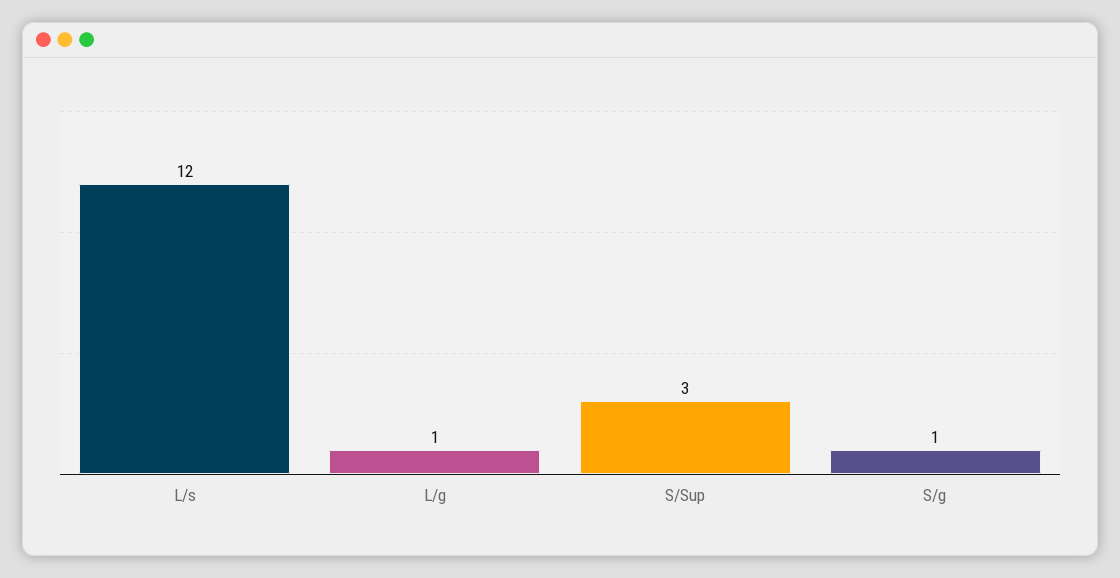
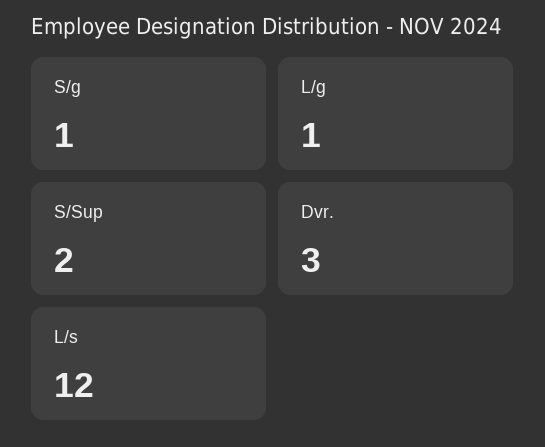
  {
    "L/s": 12,
    "L/g": 1,
-   "S/Sup": 3,
+   "S/Sup": 2,
-   "S/g": 1
+   "S/g": 1,
+   "Dvr.": 3
  }

